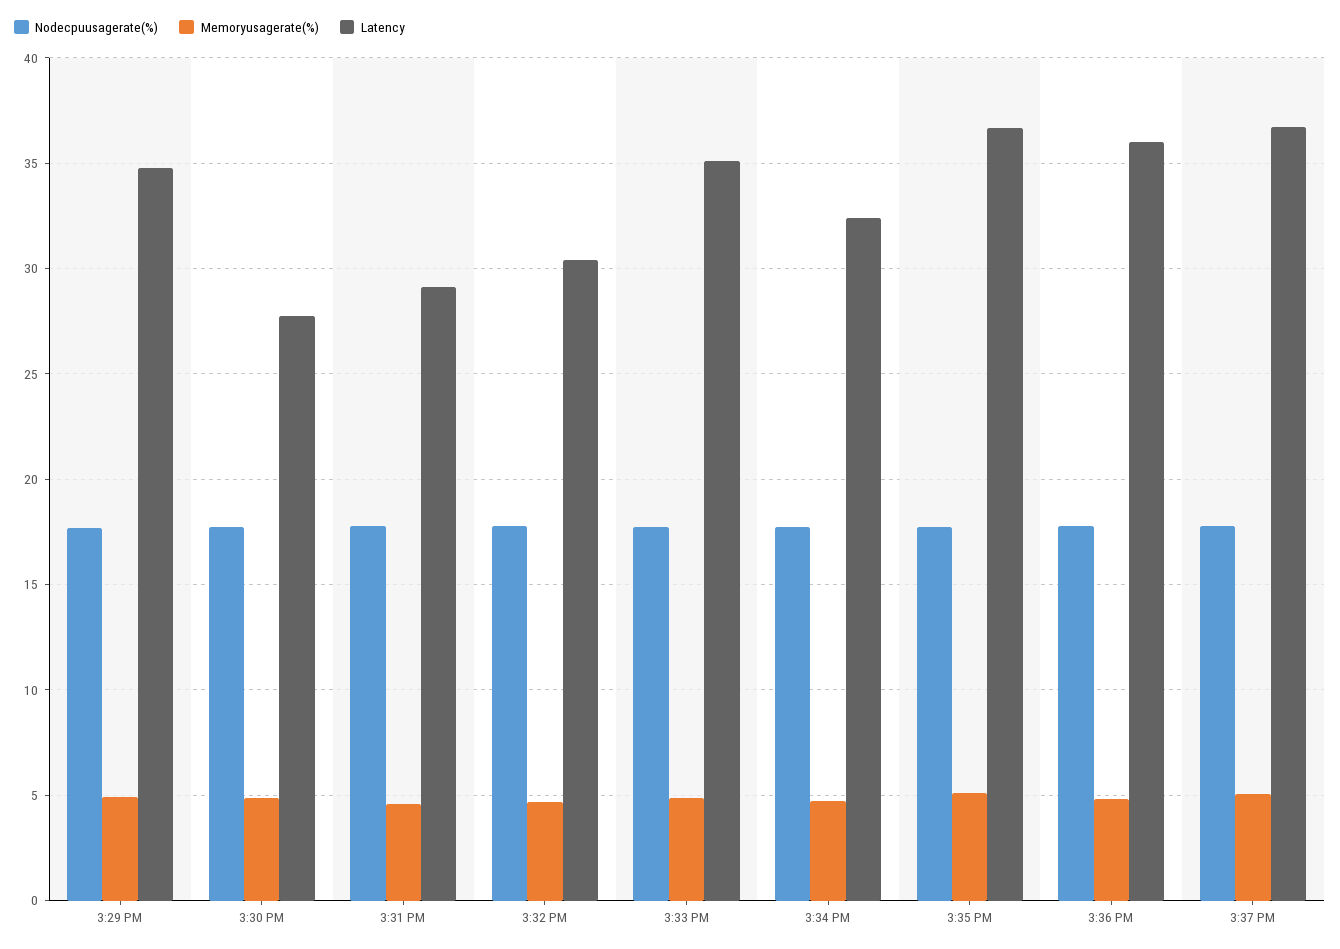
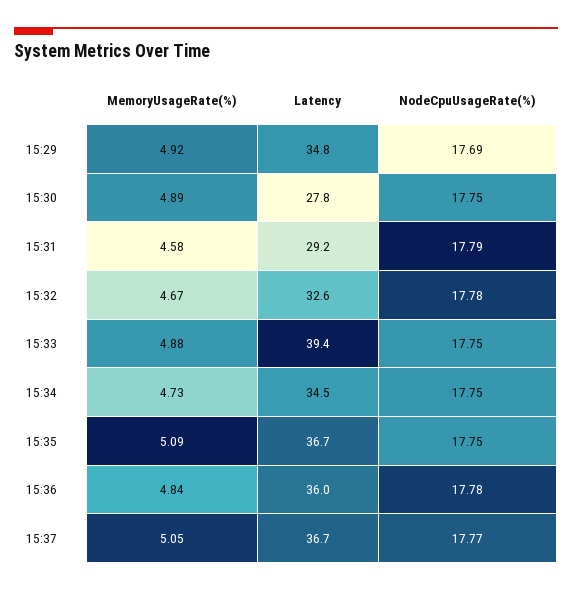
  {
    "Nodecpuusagerate(%)": {
      "3:29 PM": 17.69,
      "3:30 PM": 17.75,
      "3:31 PM": 17.79,
      "3:32 PM": 17.78,
      "3:33 PM": 17.75,
      "3:34 PM": 17.75,
      "3:35 PM": 17.75,
      "3:36 PM": 17.78,
      "3:37 PM": 17.77
    },
    "Memoryusagerate(%)": {
      "3:29 PM": 4.92,
      "3:30 PM": 4.89,
      "3:31 PM": 4.58,
      "3:32 PM": 4.67,
      "3:33 PM": 4.88,
      "3:34 PM": 4.73,
      "3:35 PM": 5.09,
      "3:36 PM": 4.84,
      "3:37 PM": 5.05
    },
    "Latency": {
      "3:29 PM": 34.8,
      "3:30 PM": 27.8,
      "3:31 PM": 29.2,
-     "3:32 PM": 30.5,
+     "3:32 PM": 32.6,
-     "3:33 PM": 35,
+     "3:33 PM": 39.4,
-     "3:34 PM": 32.5,
+     "3:34 PM": 34.5,
      "3:35 PM": 36.7,
      "3:36 PM": 36,
      "3:37 PM": 36.7
    }
  }

